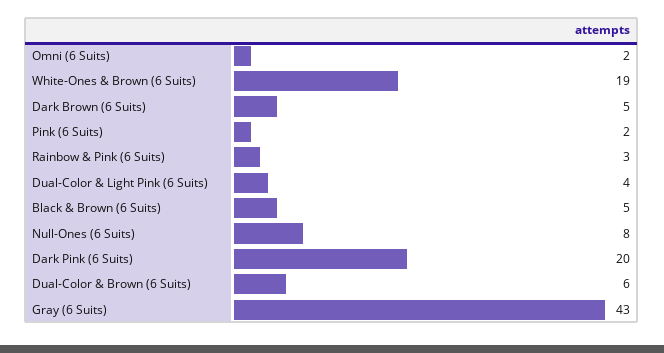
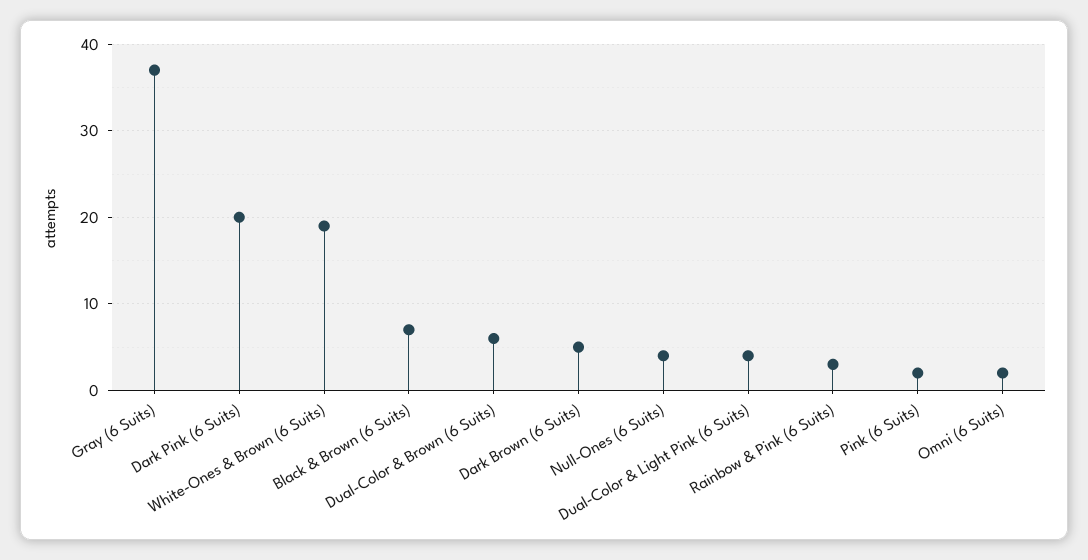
  {
    "Omni (6 Suits)": 2,
    "White-Ones & Brown (6 Suits)": 19,
    "Dark Brown (6 Suits)": 5,
    "Pink (6 Suits)": 2,
    "Rainbow & Pink (6 Suits)": 3,
    "Dual-Color & Light Pink (6 Suits)": 4,
-   "Black & Brown (6 Suits)": 5,
+   "Black & Brown (6 Suits)": 7,
-   "Null-Ones (6 Suits)": 8,
+   "Null-Ones (6 Suits)": 4,
    "Dark Pink (6 Suits)": 20,
    "Dual-Color & Brown (6 Suits)": 6,
-   "Gray (6 Suits)": 43
+   "Gray (6 Suits)": 37
  }

